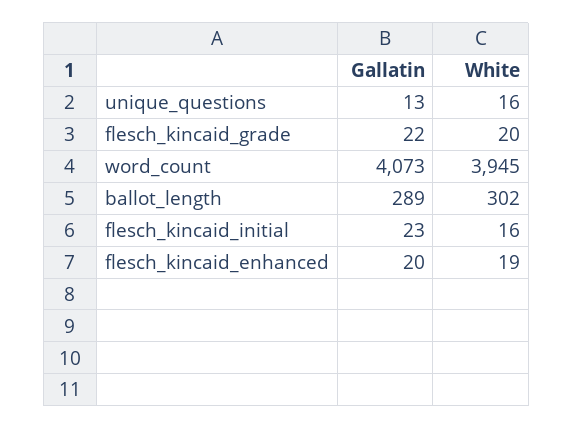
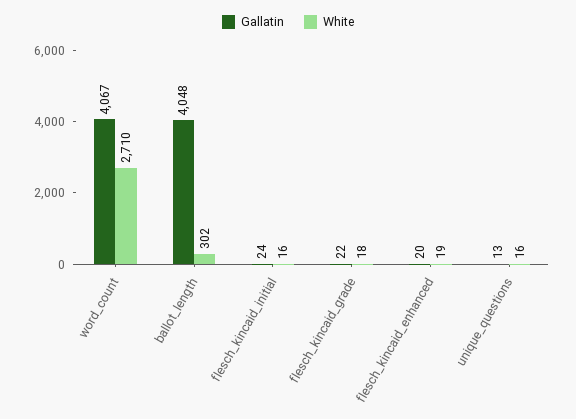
  {
    "Gallatin": {
      "unique_questions": 13,
      "flesch_kincaid_grade": 22,
-     "word_count": 4073,
+     "word_count": 4067,
-     "ballot_length": 289,
+     "ballot_length": 4048,
-     "flesch_kincaid_initial": 23,
+     "flesch_kincaid_initial": 24,
      "flesch_kincaid_enhanced": 20
    },
    "White": {
      "unique_questions": 16,
-     "flesch_kincaid_grade": 20,
+     "flesch_kincaid_grade": 18,
-     "word_count": 3945,
+     "word_count": 2710,
      "ballot_length": 302,
      "flesch_kincaid_initial": 16,
      "flesch_kincaid_enhanced": 19
    }
  }

